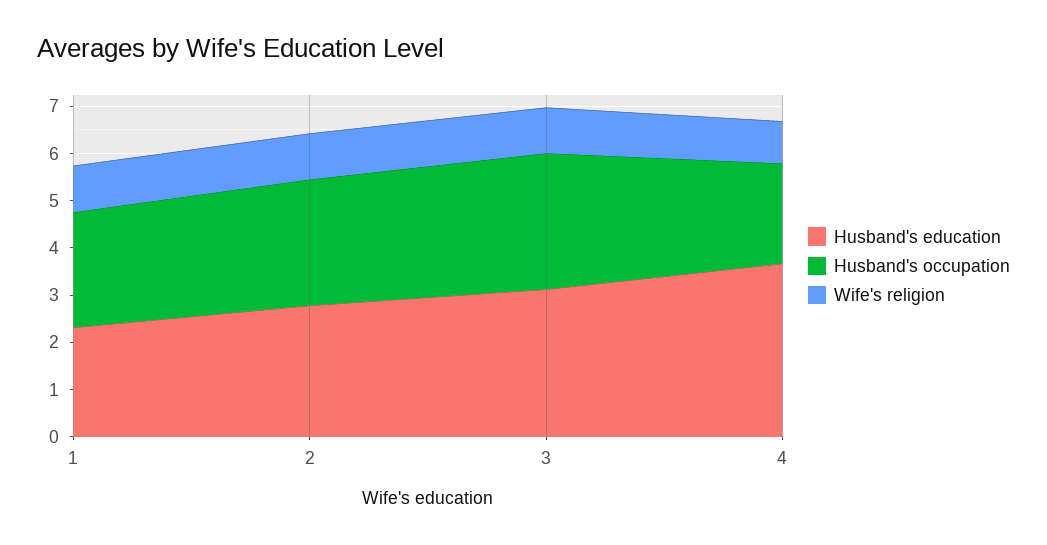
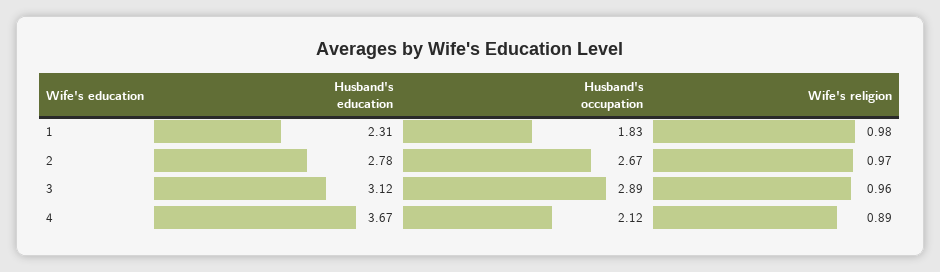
  {
    "Husband's education": {
      "1": 2.31,
      "2": 2.78,
      "3": 3.12,
      "4": 3.67
    },
    "Husband's occupation": {
-     "1": 2.4,
+     "1": 1.83,
      "2": 2.67,
      "3": 2.89,
      "4": 2.12
    },
    "Wife's religion": {
      "1": 0.98,
      "2": 0.97,
      "3": 0.96,
      "4": 0.89
    }
  }

